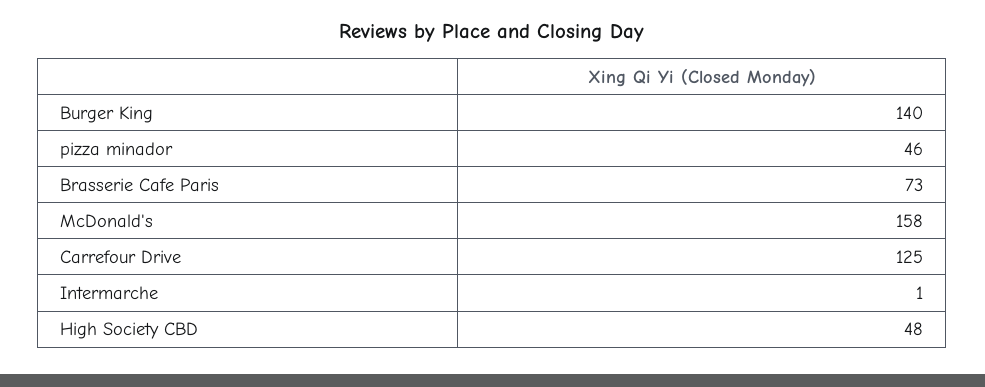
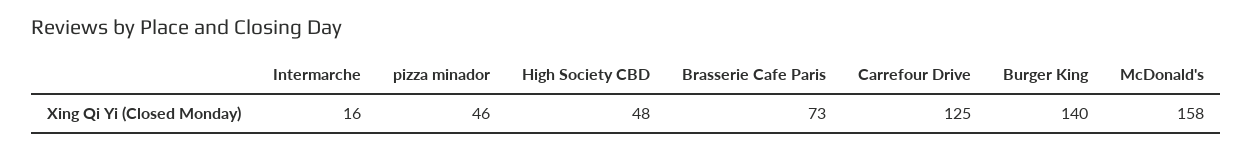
  {
    "Burger King": 140,
    "pizza minador": 46,
    "Brasserie Cafe Paris": 73,
    "McDonald's": 158,
    "Carrefour Drive": 125,
-   "Intermarche": 1,
+   "Intermarche": 16,
    "High Society CBD": 48
  }

